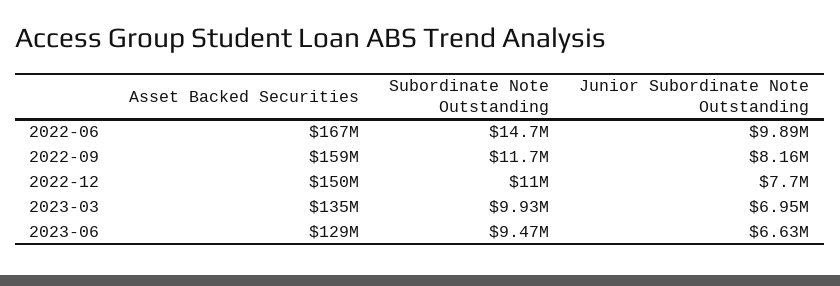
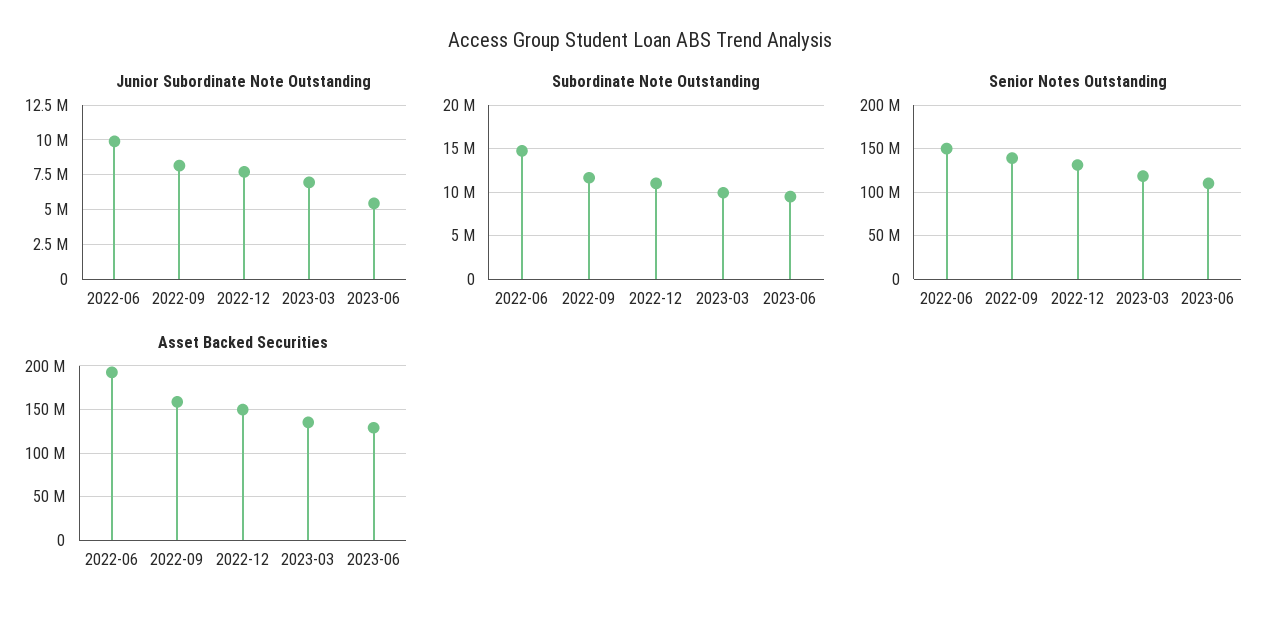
  {
    "Asset Backed Securities": {
-     "2022-06": 167000000,
+     "2022-06": 190000000,
      "2022-09": 159000000,
      "2022-12": 150000000,
      "2023-03": 135000000,
      "2023-06": 129000000
    },
    "Subordinate Note Outstanding": {
      "2022-06": 14700000,
      "2022-09": 11700000,
      "2022-12": 11000000,
      "2023-03": 9930000,
      "2023-06": 9470000
    },
    "Junior Subordinate Note Outstanding": {
      "2022-06": 9890000,
      "2022-09": 8160000,
      "2022-12": 7700000,
      "2023-03": 6950000,
-     "2023-06": 6630000
+     "2023-06": 5500000
-   }
+   },
+   "Senior Notes Outstanding": {
+     "2022-06": 150000000,
+     "2022-09": 140000000,
+     "2022-12": 130000000,
+     "2023-03": 120000000,
+     "2023-06": 110000000
+   }
  }

